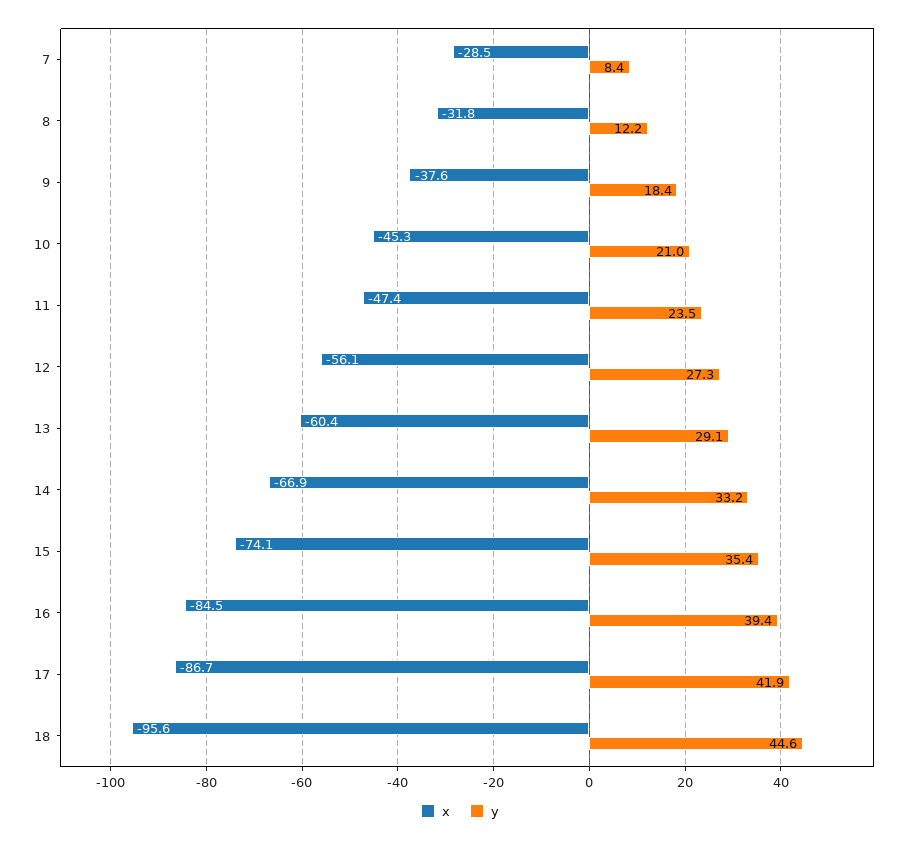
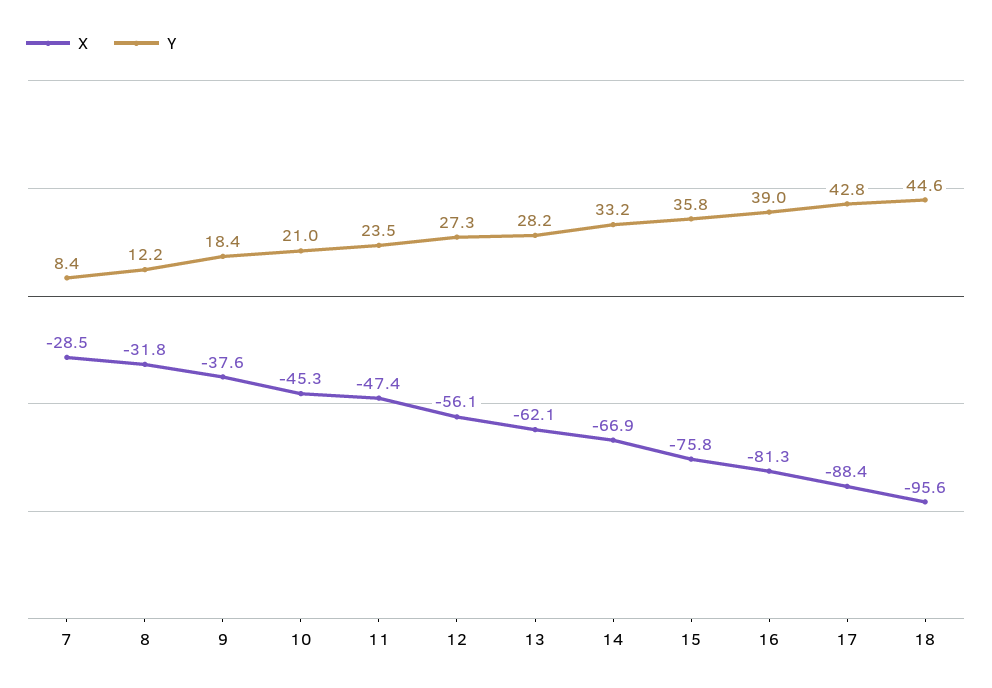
  {
    "x": {
      "7": -28.5,
      "8": -31.8,
      "9": -37.6,
      "10": -45.3,
      "11": -47.4,
      "12": -56.1,
-     "13": -60.4,
+     "13": -62.1,
      "14": -66.9,
-     "15": -74.1,
+     "15": -75.8,
-     "16": -84.5,
+     "16": -81.3,
-     "17": -86.7,
+     "17": -88.4,
      "18": -95.6
    },
    "y": {
      "7": 8.4,
      "8": 12.2,
      "9": 18.4,
      "10": 21,
      "11": 23.5,
      "12": 27.3,
-     "13": 29.1,
+     "13": 28.2,
      "14": 33.2,
-     "15": 35.4,
+     "15": 35.8,
-     "16": 39.4,
+     "16": 39,
-     "17": 41.9,
+     "17": 42.8,
      "18": 44.6
    }
  }

